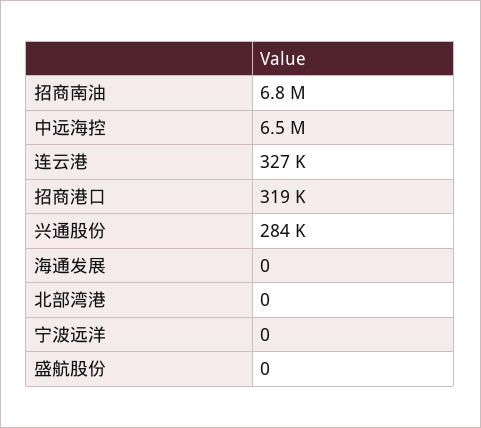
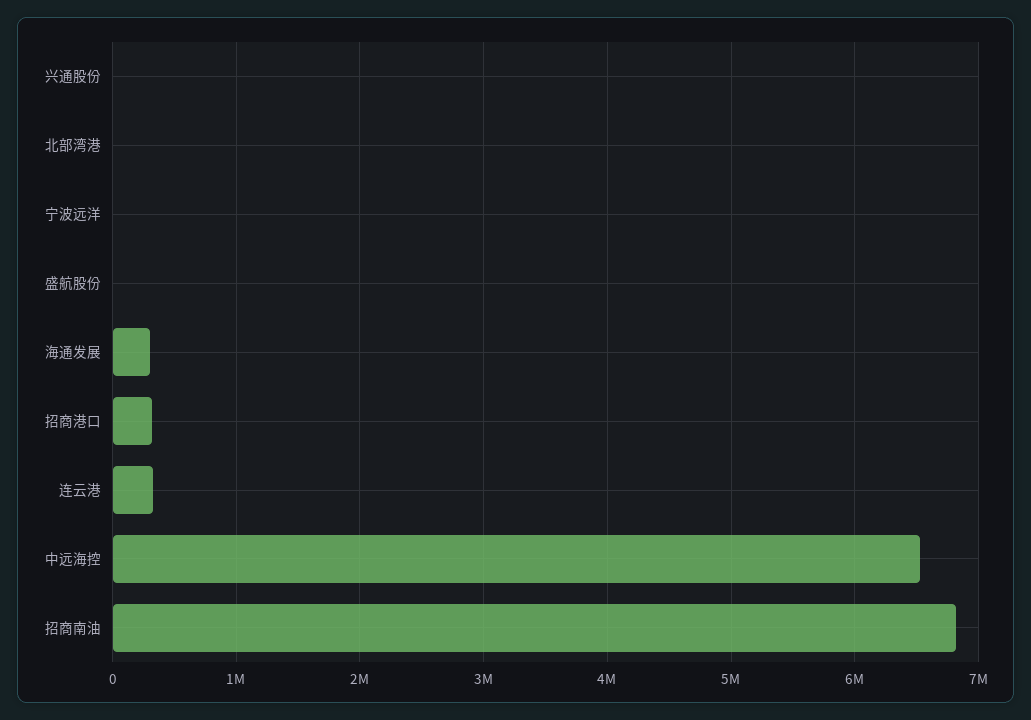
  {
    "招商南油": 6800000,
    "中远海控": 6500000,
    "连云港": 327000,
    "招商港口": 319000,
-   "兴通股份": 284000,
+   "兴通股份": 0,
-   "海通发展": 0,
+   "海通发展": 300000,
    "北部湾港": 0,
    "宁波远洋": 0,
    "盛航股份": 0
  }

